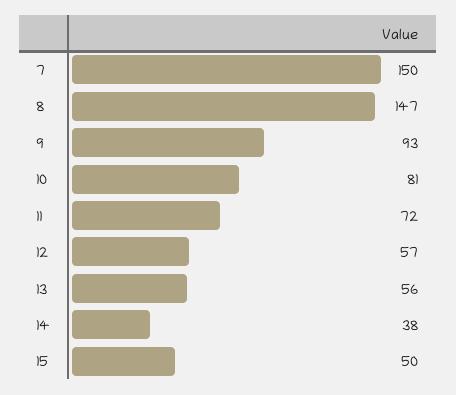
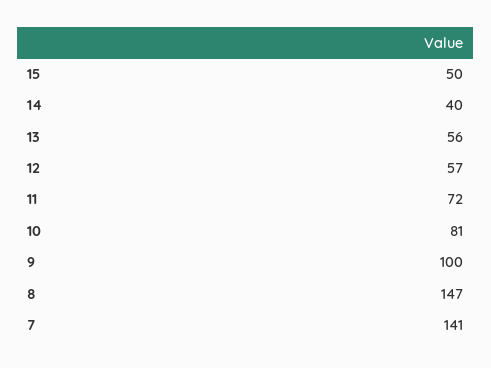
  {
-   "7": 150,
+   "7": 141,
    "8": 147,
-   "9": 93,
+   "9": 100,
    "10": 81,
    "11": 72,
    "12": 57,
    "13": 56,
-   "14": 38,
+   "14": 40,
    "15": 50
  }

